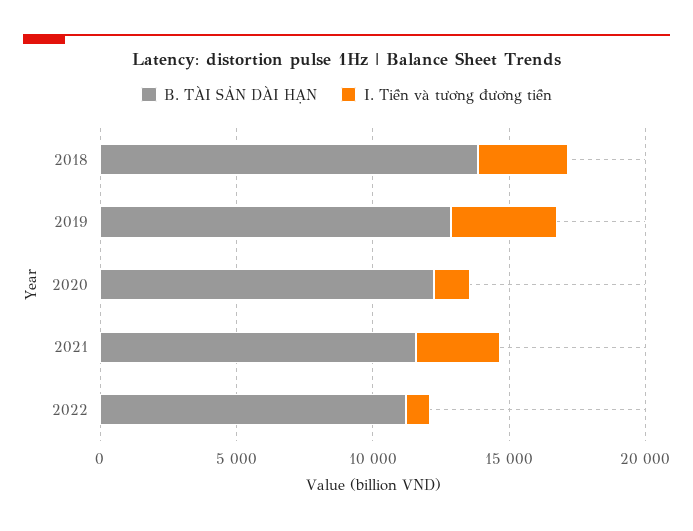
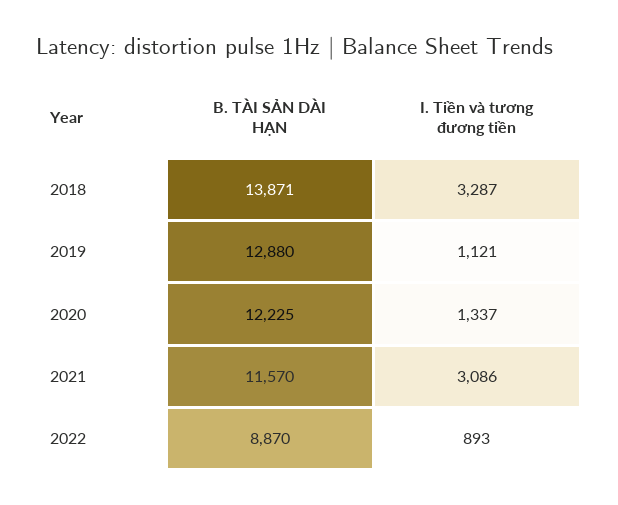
  {
    "B. TÀI SẢN DÀI HẠN": {
      "2018": 13871,
      "2019": 12880,
      "2020": 12225,
      "2021": 11570,
-     "2022": 11000
+     "2022": 8870
    },
    "I. Tiền và tương đương tiền": {
      "2018": 3287,
-     "2019": 4000,
+     "2019": 1121,
      "2020": 1337,
      "2021": 3086,
      "2022": 893
    }
  }

